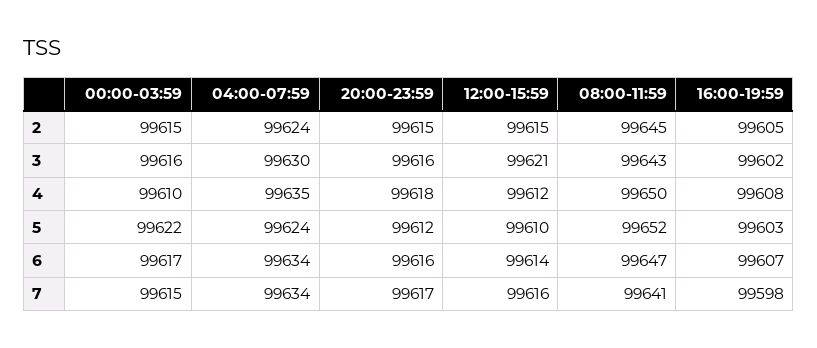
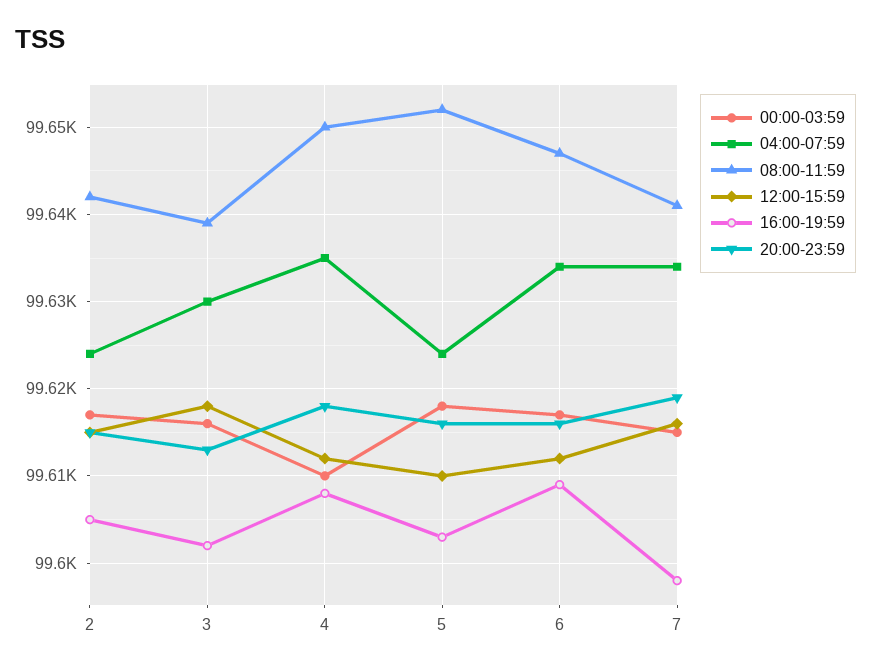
  {
    "00:00-03:59": {
-     "2": 99615,
+     "2": 99617,
      "3": 99616,
      "4": 99610,
-     "5": 99622,
+     "5": 99618,
      "6": 99617,
      "7": 99615
    },
    "04:00-07:59": {
      "2": 99624,
      "3": 99630,
      "4": 99635,
      "5": 99624,
      "6": 99634,
      "7": 99634
    },
    "20:00-23:59": {
      "2": 99615,
-     "3": 99616,
+     "3": 99613,
      "4": 99618,
-     "5": 99612,
+     "5": 99616,
      "6": 99616,
-     "7": 99617
+     "7": 99619
    },
    "12:00-15:59": {
      "2": 99615,
-     "3": 99621,
+     "3": 99618,
      "4": 99612,
      "5": 99610,
-     "6": 99614,
+     "6": 99612,
      "7": 99616
    },
    "08:00-11:59": {
-     "2": 99645,
+     "2": 99642,
-     "3": 99643,
+     "3": 99639,
      "4": 99650,
      "5": 99652,
      "6": 99647,
      "7": 99641
    },
    "16:00-19:59": {
      "2": 99605,
      "3": 99602,
      "4": 99608,
      "5": 99603,
-     "6": 99607,
+     "6": 99609,
      "7": 99598
    }
  }

